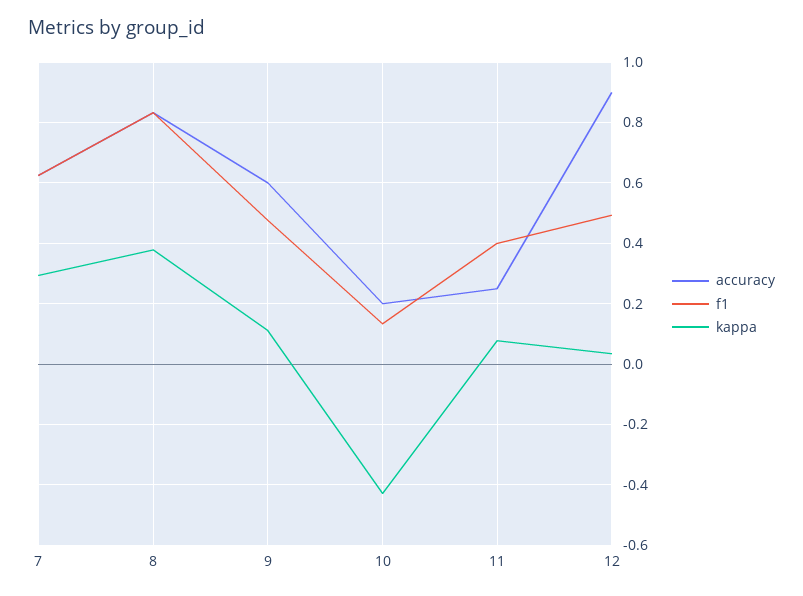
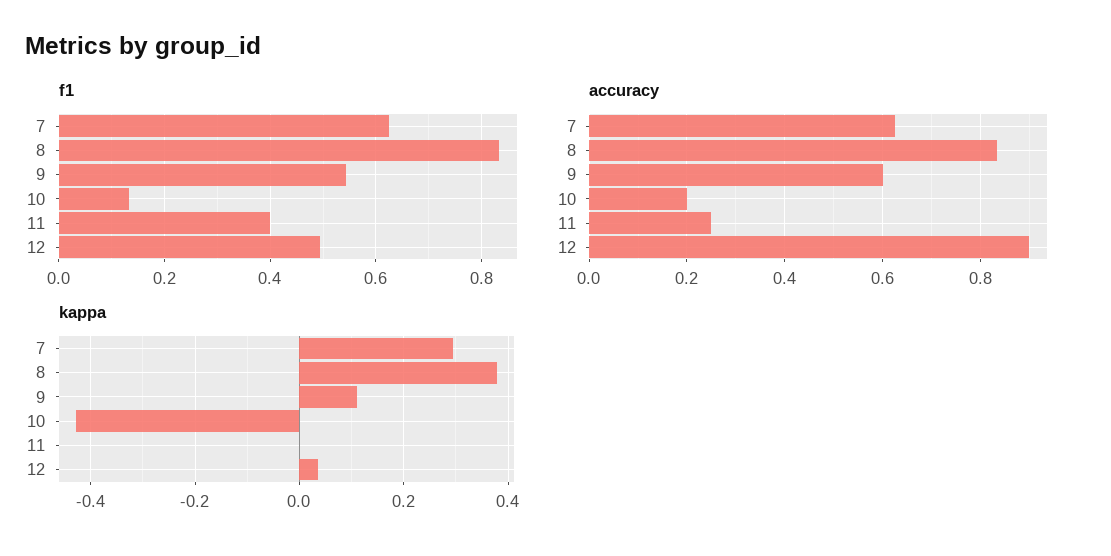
  {
    "accuracy": {
      "7": 0.62,
      "8": 0.84,
      "9": 0.6,
      "10": 0.2,
      "11": 0.26,
      "12": 0.9
    },
    "f1": {
      "7": 0.62,
      "8": 0.84,
-     "9": 0.48,
+     "9": 0.54,
      "10": 0.14,
      "11": 0.4,
      "12": 0.5
    },
    "kappa": {
      "7": 0.3,
      "8": 0.38,
      "9": 0.12,
      "10": -0.42,
-     "11": 0.08,
+     "11": 0,
      "12": 0.04
    }
  }

